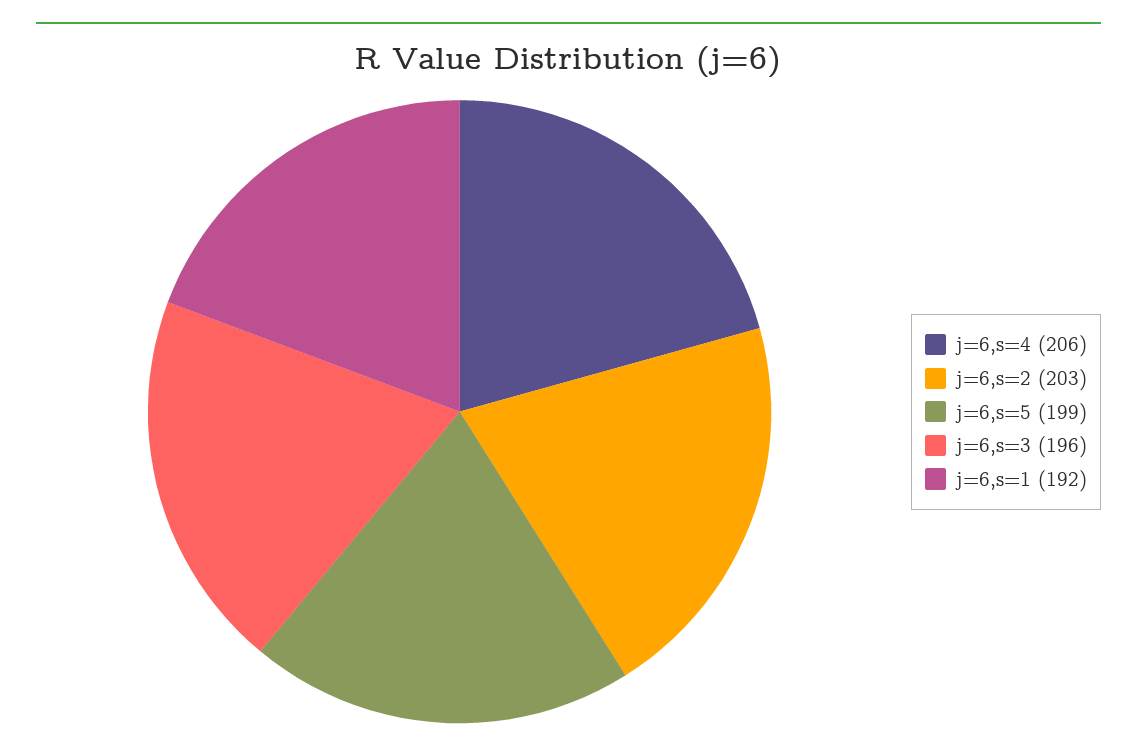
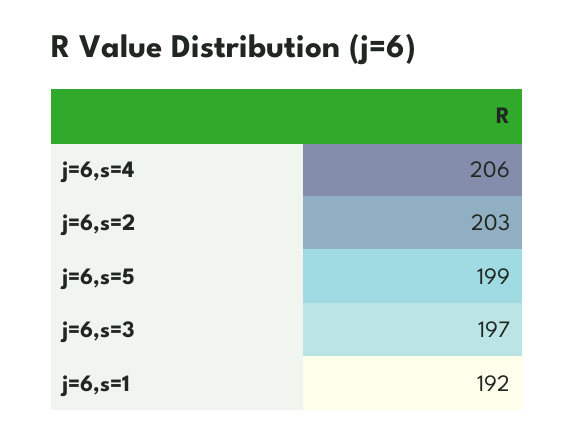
  {
    "j=6,s=4": 206,
    "j=6,s=2": 203,
    "j=6,s=5": 199,
-   "j=6,s=3": 196,
+   "j=6,s=3": 197,
    "j=6,s=1": 192
  }

